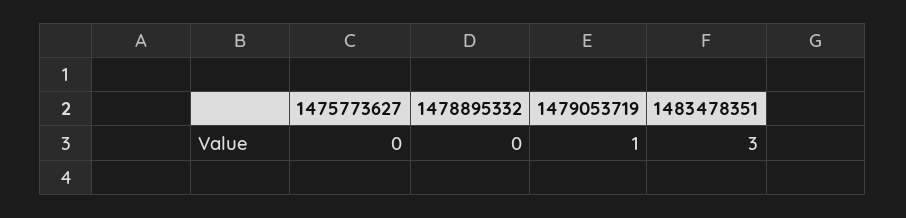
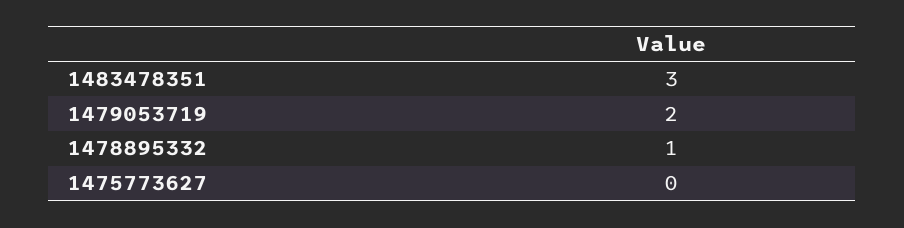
  {
    "1475773627": 0,
-   "1478895332": 0,
+   "1478895332": 1,
-   "1479053719": 1,
+   "1479053719": 2,
    "1483478351": 3
  }

